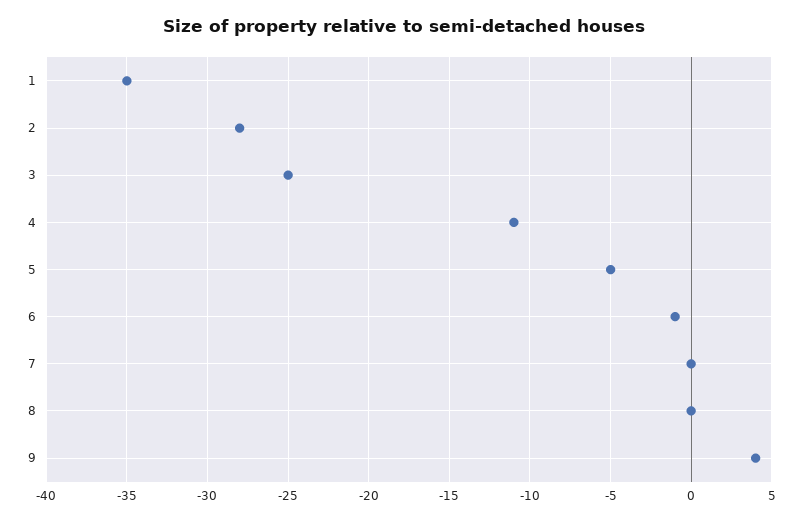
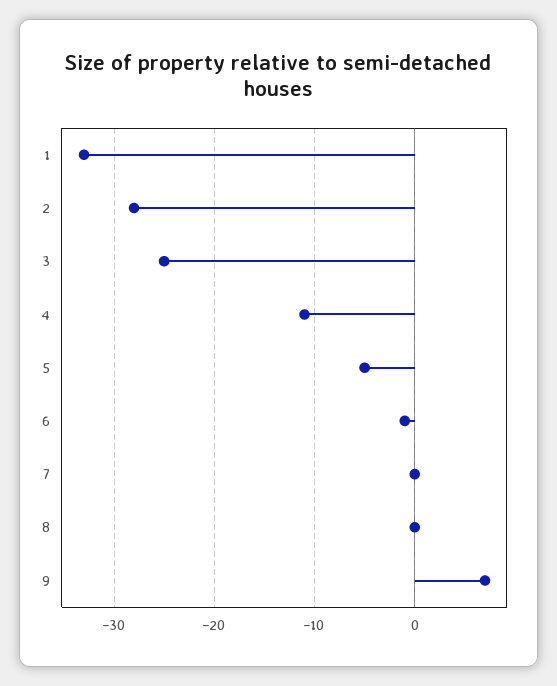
  {
-   "1": -35,
+   "1": -33,
    "2": -28,
    "3": -25,
    "4": -11,
    "5": -5,
    "6": -1,
    "7": 0,
    "8": 0,
-   "9": 4
+   "9": 7
  }

